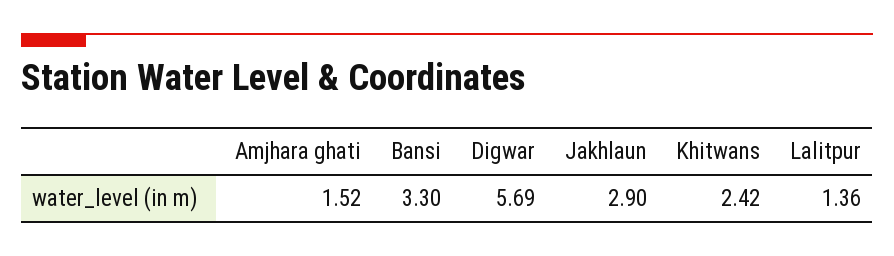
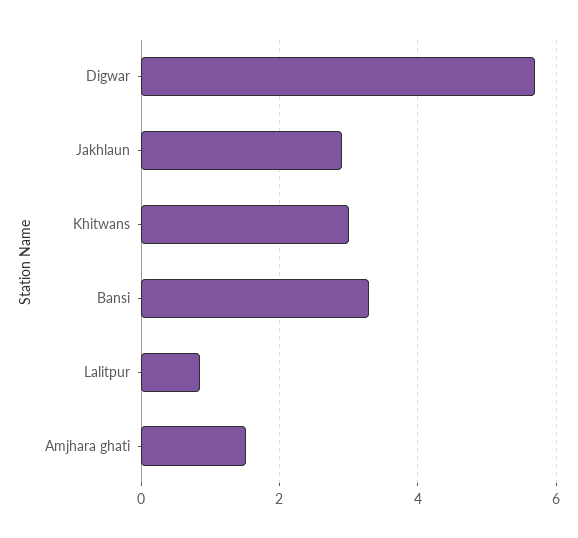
  {
    "Amjhara ghati": 1.52,
    "Bansi": 3.3,
    "Digwar": 5.69,
    "Jakhlaun": 2.9,
-   "Khitwans": 2.42,
+   "Khitwans": 3,
-   "Lalitpur": 1.36
+   "Lalitpur": 0.8
  }

